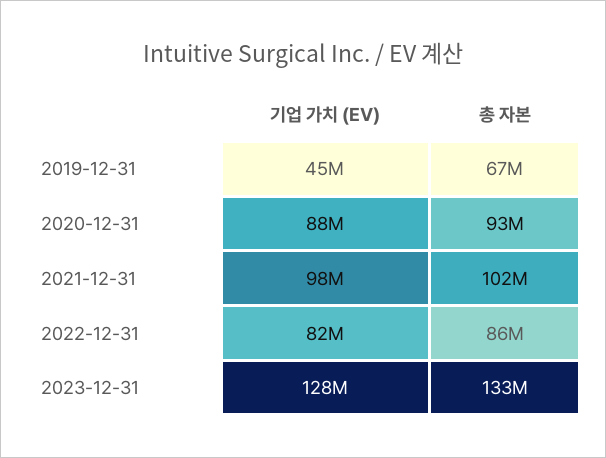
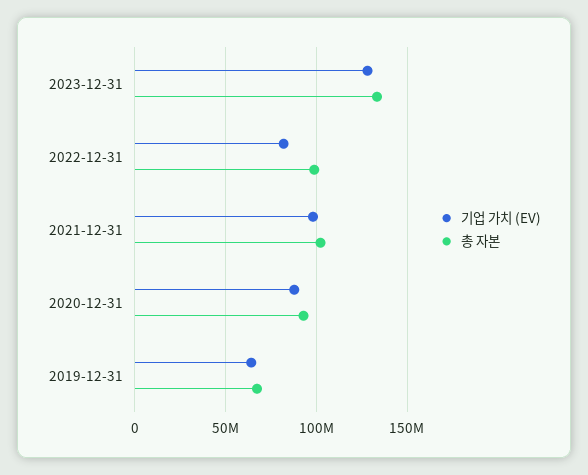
  {
    "기업 가치 (EV)": {
-     "2019-12-31": 45000000,
+     "2019-12-31": 65000000,
      "2020-12-31": 88000000,
      "2021-12-31": 98000000,
      "2022-12-31": 82000000,
      "2023-12-31": 128000000
    },
    "총 자본": {
      "2019-12-31": 67000000,
      "2020-12-31": 93000000,
      "2021-12-31": 102000000,
-     "2022-12-31": 86000000,
+     "2022-12-31": 100000000,
      "2023-12-31": 133000000
    }
  }

